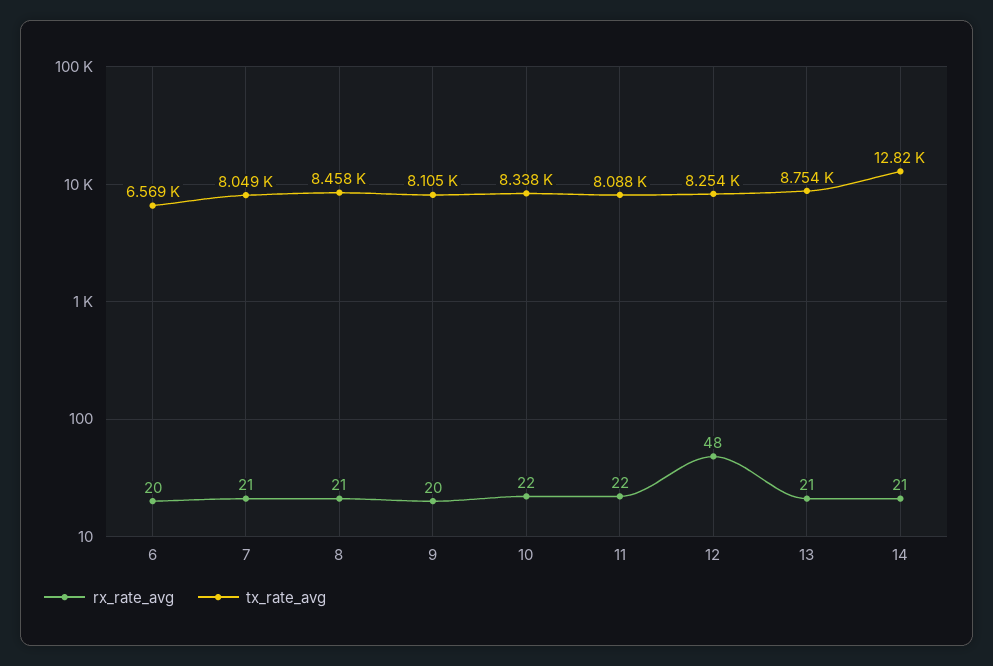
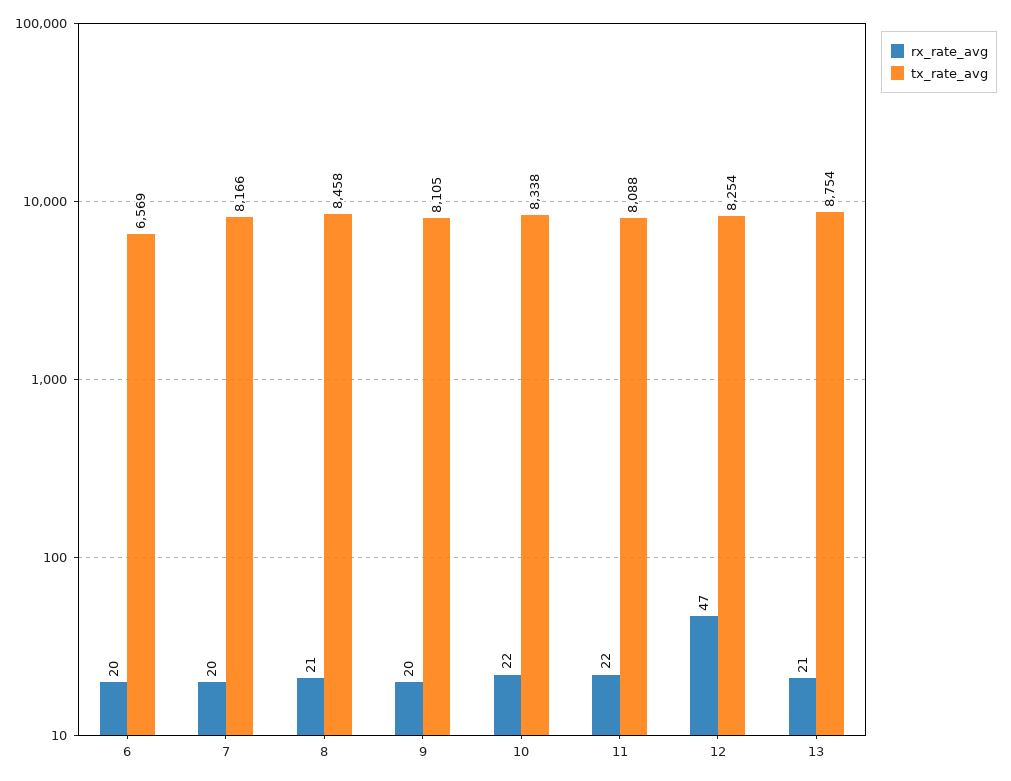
  {
    "rx_rate_avg": {
      "6": 20,
-     "7": 21,
+     "7": 20,
      "8": 21,
      "9": 20,
      "10": 22,
      "11": 22,
-     "12": 48,
+     "12": 47,
-     "13": 21,
+     "13": 21
-     "14": 21
    },
    "tx_rate_avg": {
      "6": 6569,
-     "7": 8049,
+     "7": 8166,
      "8": 8458,
      "9": 8105,
      "10": 8338,
      "11": 8088,
      "12": 8254,
-     "13": 8754,
+     "13": 8754
-     "14": 12820
    }
  }

